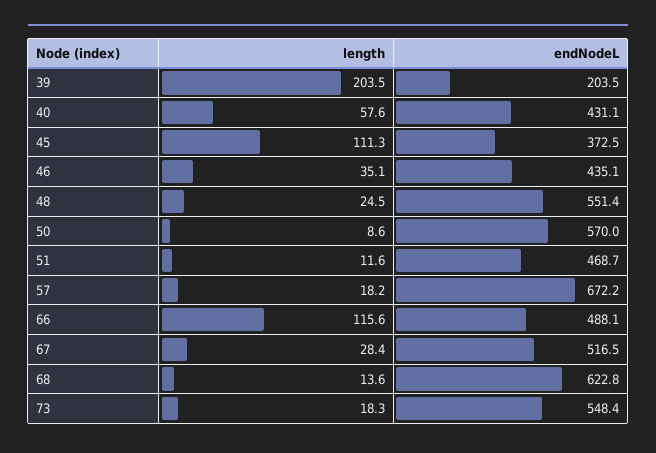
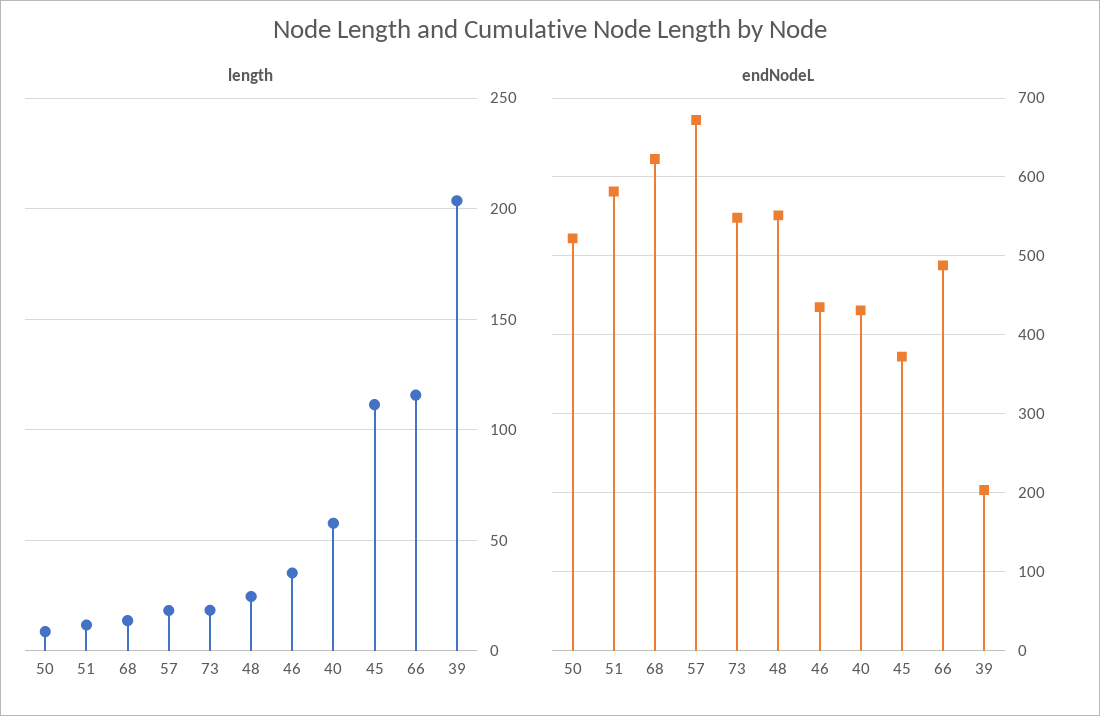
  {
    "length": {
      "39": 203.5,
      "40": 57.6,
      "45": 111.3,
      "46": 35.1,
      "48": 24.5,
      "50": 8.6,
      "51": 11.6,
      "57": 18.2,
      "66": 115.6,
-     "67": 28.4,
      "68": 13.6,
      "73": 18.3
    },
    "endNodeL": {
      "39": 203.5,
      "40": 431.1,
      "45": 372.5,
      "46": 435.1,
      "48": 551.4,
-     "50": 570,
+     "50": 520,
-     "51": 468.7,
+     "51": 580,
      "57": 672.2,
      "66": 488.1,
-     "67": 516.5,
      "68": 622.8,
      "73": 548.4
    }
  }

